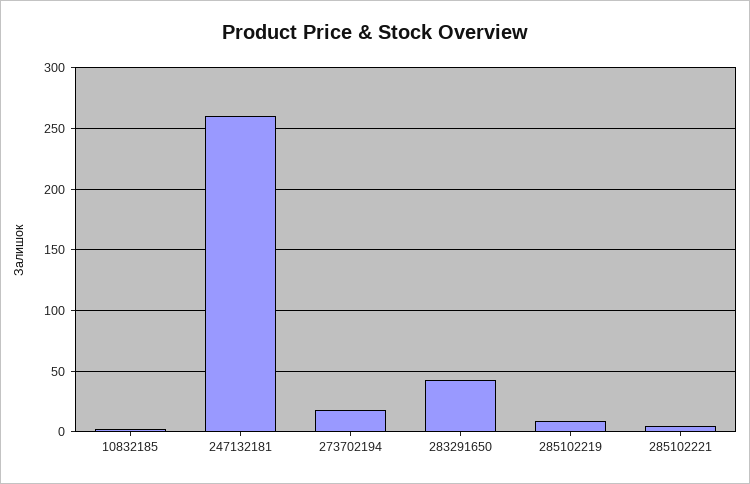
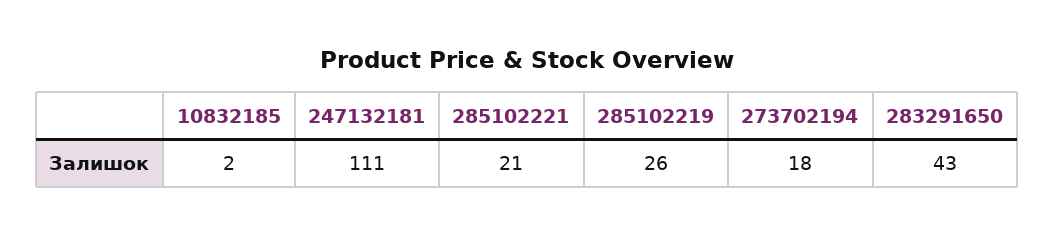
  {
    "10832185": 2,
-   "247132181": 260,
+   "247132181": 111,
    "273702194": 18,
    "283291650": 43,
-   "285102219": 10,
+   "285102219": 26,
-   "285102221": 5
+   "285102221": 21
  }

